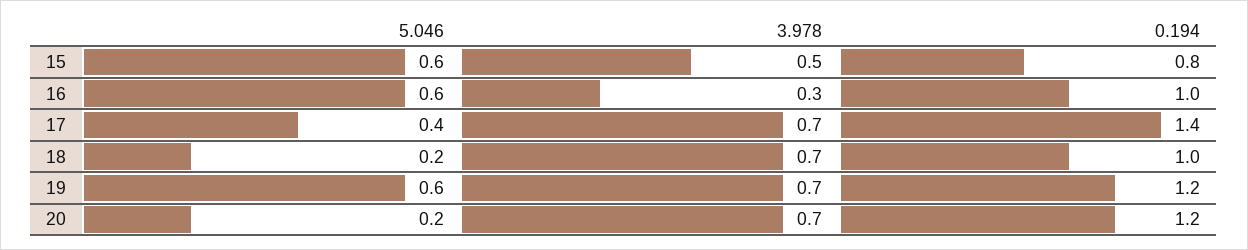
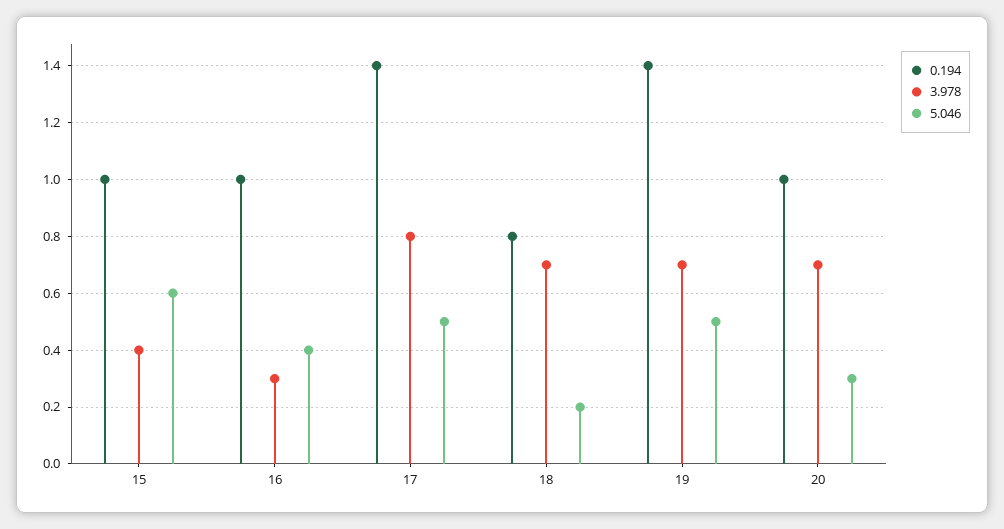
  {
    "5.046": {
      "15": 0.6,
-     "16": 0.6,
+     "16": 0.4,
-     "17": 0.4,
+     "17": 0.5,
      "18": 0.2,
-     "19": 0.6,
+     "19": 0.5,
-     "20": 0.2
+     "20": 0.3
    },
    "3.978": {
-     "15": 0.5,
+     "15": 0.4,
      "16": 0.3,
-     "17": 0.7,
+     "17": 0.8,
      "18": 0.7,
      "19": 0.7,
      "20": 0.7
    },
    "0.194": {
-     "15": 0.8,
+     "15": 1,
      "16": 1,
      "17": 1.4,
-     "18": 1,
+     "18": 0.8,
-     "19": 1.2,
+     "19": 1.4,
-     "20": 1.2
+     "20": 1
    }
  }

